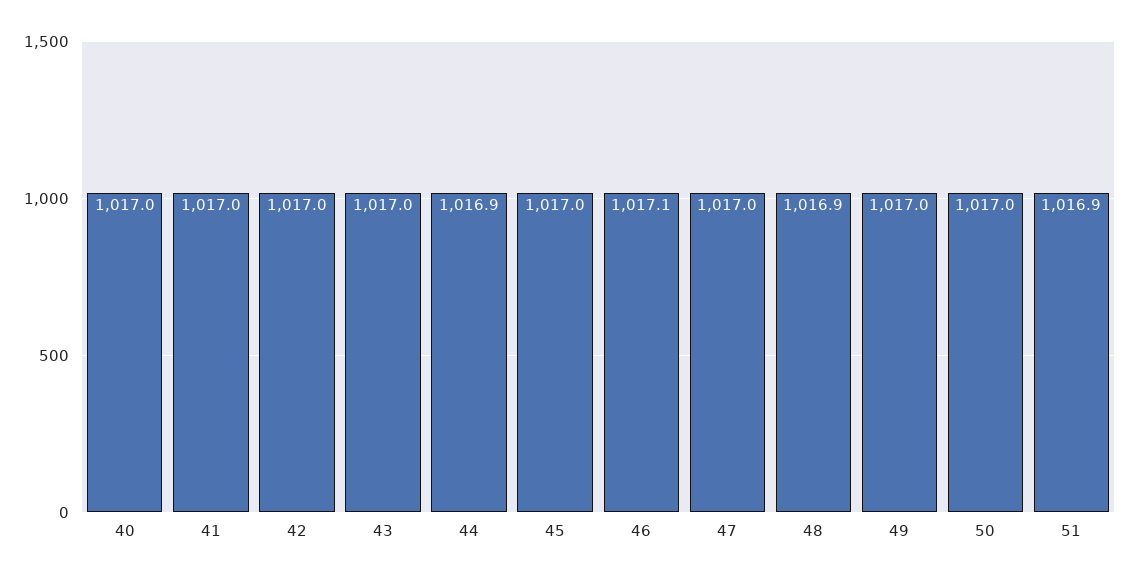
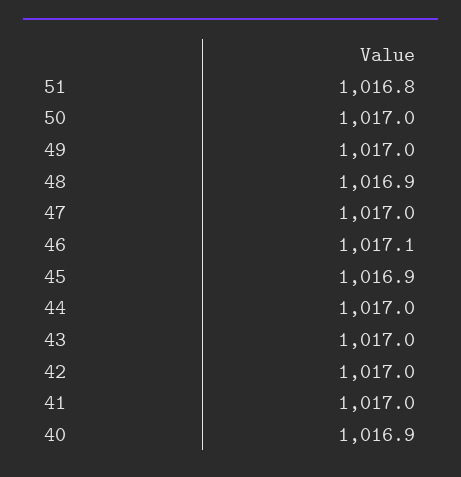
  {
-   "40": 1017,
+   "40": 1016.9,
    "41": 1017,
    "42": 1017,
    "43": 1017,
-   "44": 1016.9,
+   "44": 1017,
-   "45": 1017,
+   "45": 1016.9,
    "46": 1017.1,
    "47": 1017,
    "48": 1016.9,
    "49": 1017,
    "50": 1017,
-   "51": 1016.9
+   "51": 1016.8
  }

